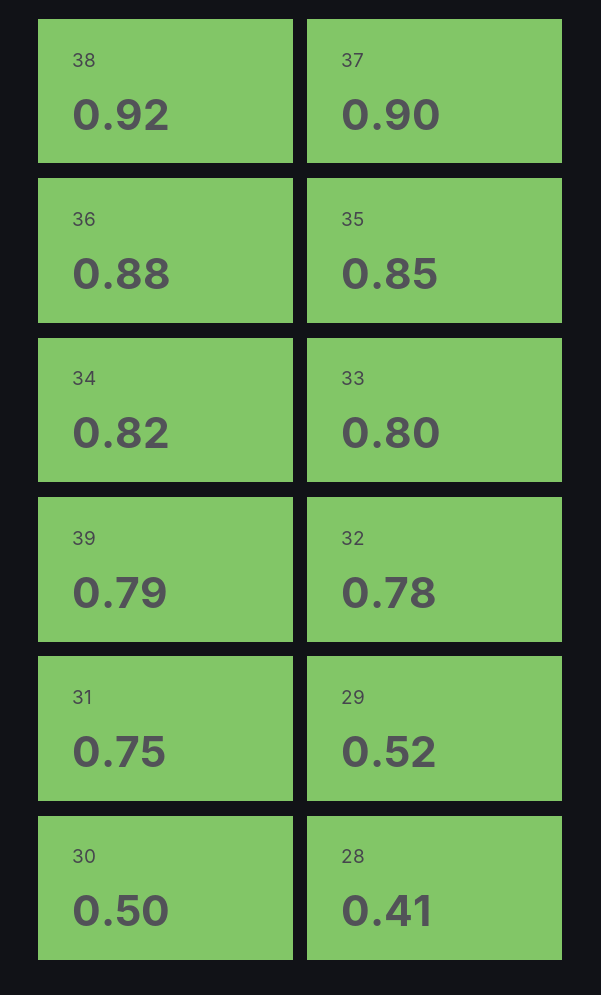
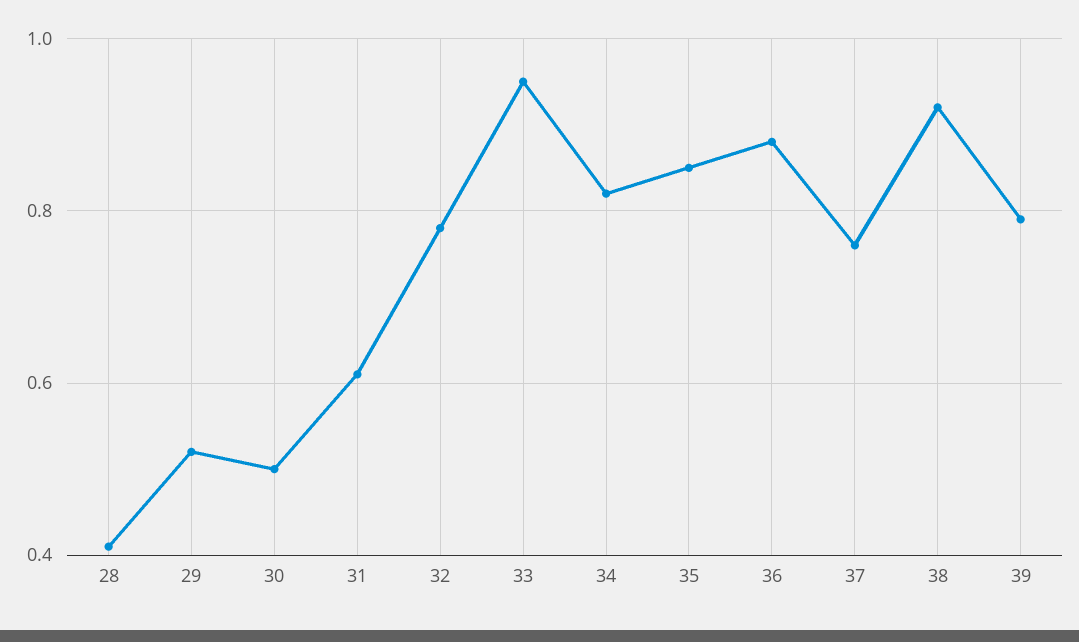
  {
    "38": 0.92,
-   "37": 0.9,
+   "37": 0.75,
    "36": 0.88,
    "35": 0.85,
    "34": 0.82,
-   "33": 0.8,
+   "33": 0.95,
    "39": 0.79,
    "32": 0.78,
-   "31": 0.75,
+   "31": 0.6,
    "29": 0.52,
    "30": 0.5,
    "28": 0.41
  }

